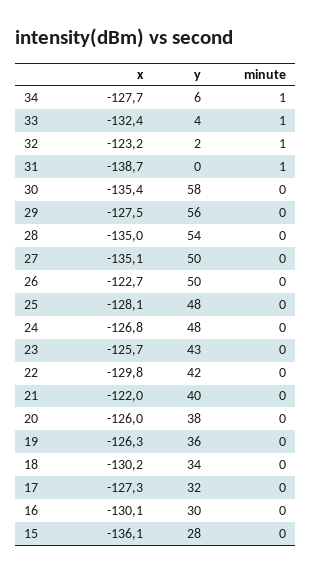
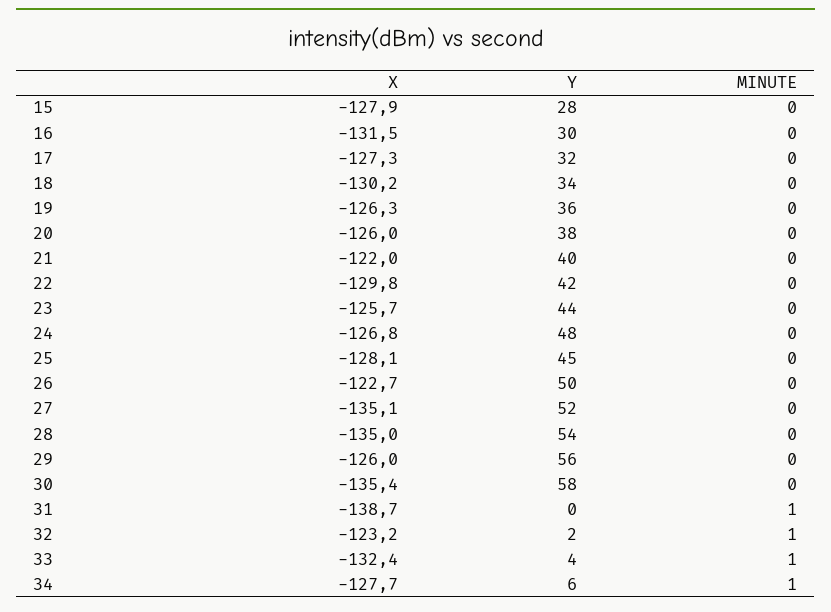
  {
    "x": {
      "34": -127.7,
      "33": -132.4,
      "32": -123.2,
      "31": -138.7,
      "30": -135.4,
-     "29": -127.5,
+     "29": -126,
      "28": -135,
      "27": -135.1,
      "26": -122.7,
      "25": -128.1,
      "24": -126.8,
      "23": -125.7,
      "22": -129.8,
      "21": -122,
      "20": -126,
      "19": -126.3,
      "18": -130.2,
      "17": -127.3,
-     "16": -130.1,
+     "16": -131.5,
-     "15": -136.1
+     "15": -127.9
    },
    "y": {
      "34": 6,
      "33": 4,
      "32": 2,
      "31": 0,
      "30": 58,
      "29": 56,
      "28": 54,
-     "27": 50,
+     "27": 52,
      "26": 50,
-     "25": 48,
+     "25": 45,
      "24": 48,
-     "23": 43,
+     "23": 44,
      "22": 42,
      "21": 40,
      "20": 38,
      "19": 36,
      "18": 34,
      "17": 32,
      "16": 30,
      "15": 28
    },
    "minute": {
      "34": 1,
      "33": 1,
      "32": 1,
      "31": 1,
      "30": 0,
      "29": 0,
      "28": 0,
      "27": 0,
      "26": 0,
      "25": 0,
      "24": 0,
      "23": 0,
      "22": 0,
      "21": 0,
      "20": 0,
      "19": 0,
      "18": 0,
      "17": 0,
      "16": 0,
      "15": 0
    }
  }

